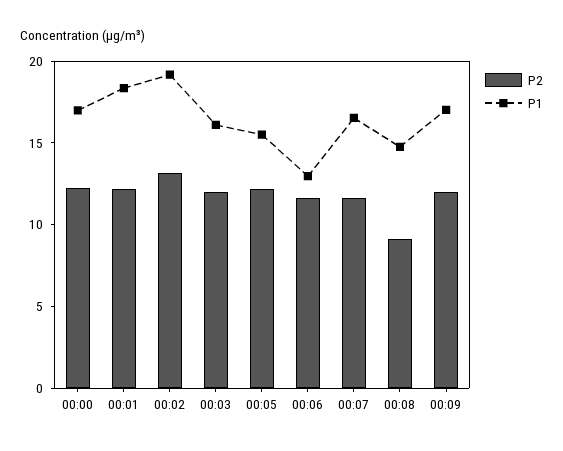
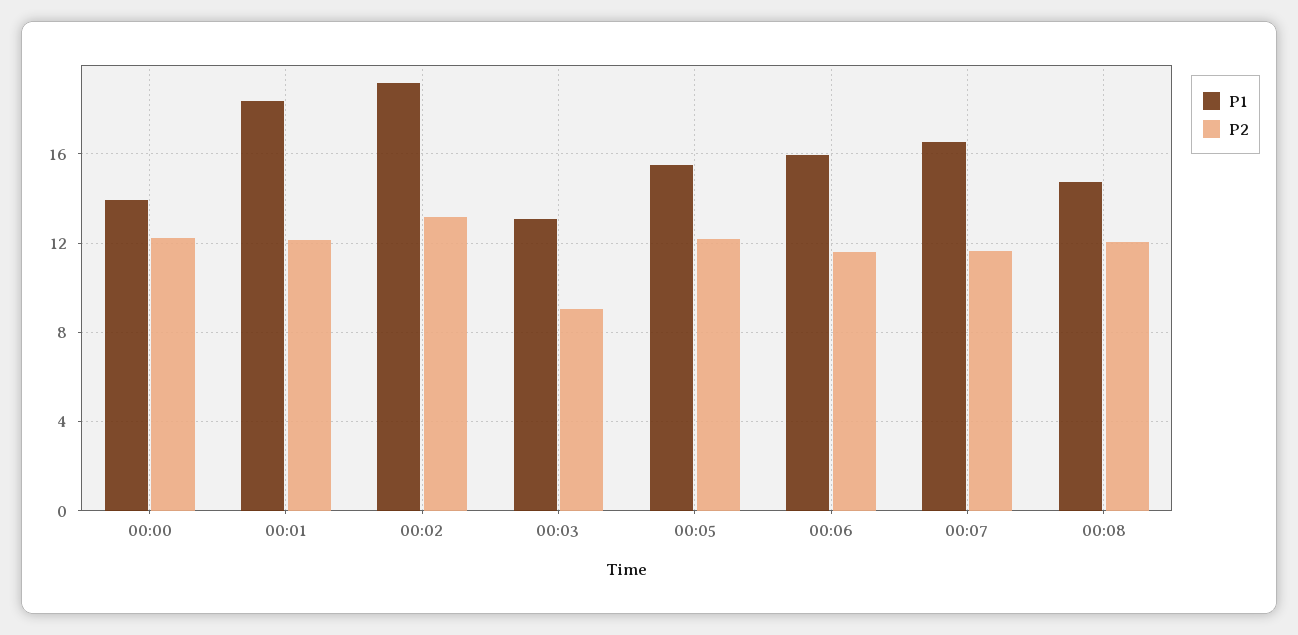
  {
    "P2": {
      "00:00": 12.5,
      "00:01": 12,
      "00:02": 13,
-     "00:03": 12,
+     "00:03": 9,
      "00:05": 12,
      "00:06": 11.5,
      "00:07": 11.5,
-     "00:08": 9,
+     "00:08": 12
-     "00:09": 12
    },
    "P1": {
-     "00:00": 17,
+     "00:00": 14,
      "00:01": 18.5,
      "00:02": 19,
-     "00:03": 16,
+     "00:03": 13,
      "00:05": 15.5,
-     "00:06": 13,
+     "00:06": 16,
      "00:07": 16.5,
-     "00:08": 15,
+     "00:08": 15
-     "00:09": 17
    }
  }

